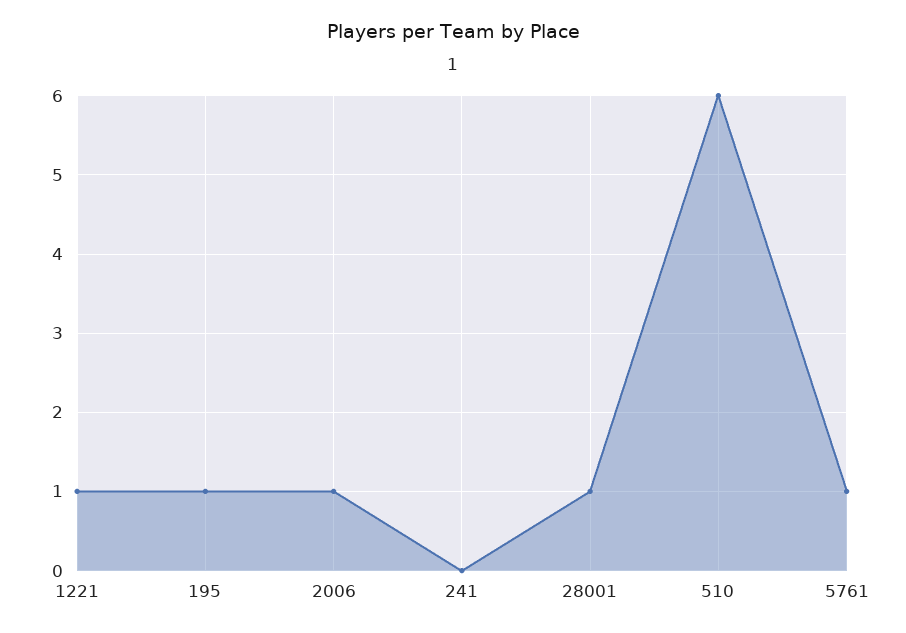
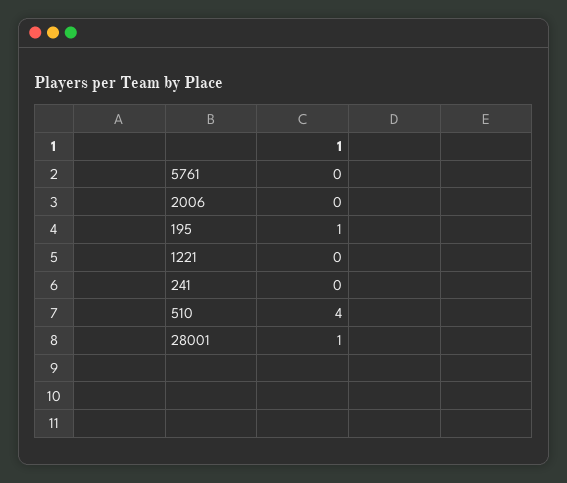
  {
-   "1221": 1,
+   "1221": 0,
    "195": 1,
-   "2006": 1,
+   "2006": 0,
    "241": 0,
    "28001": 1,
-   "510": 6,
+   "510": 4,
-   "5761": 1
+   "5761": 0
  }

